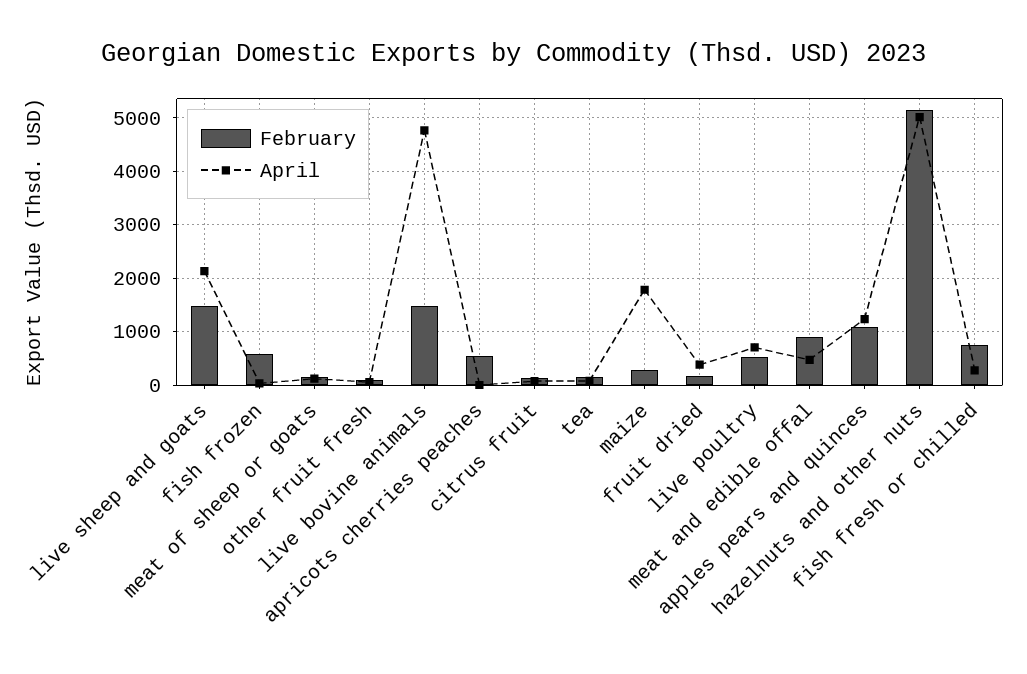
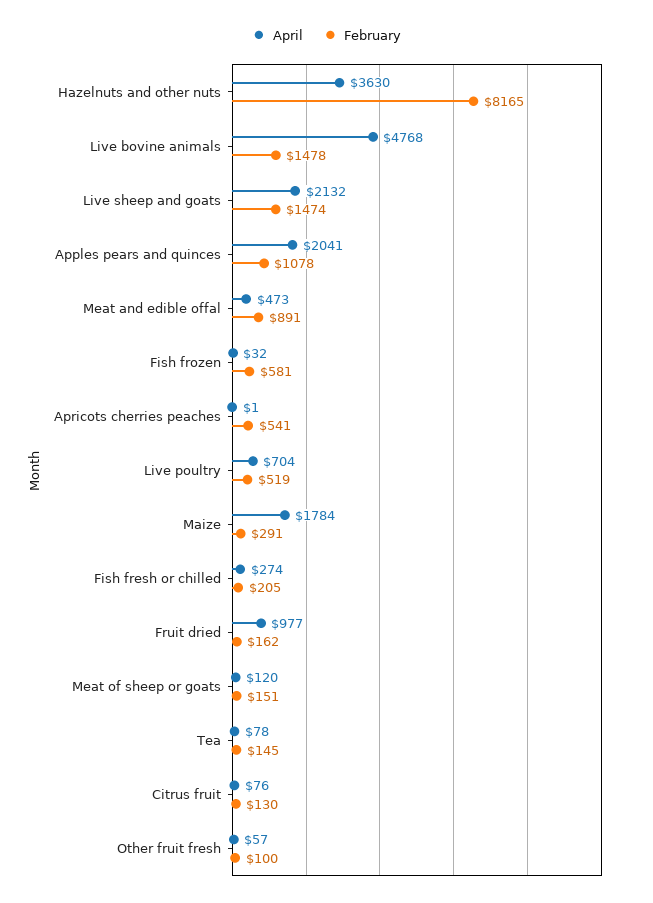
  {
    "February": {
      "live sheep and goats": 1474,
      "fish frozen": 581,
      "meat of sheep or goats": 151,
      "other fruit fresh": 100,
      "live bovine animals": 1478,
      "apricots cherries peaches": 541,
      "citrus fruit": 130,
      "tea": 145,
      "maize": 291,
      "fruit dried": 162,
      "live poultry": 519,
      "meat and edible offal": 891,
      "apples pears and quinces": 1078,
-     "hazelnuts and other nuts": 5200,
+     "hazelnuts and other nuts": 8165,
-     "fish fresh or chilled": 800
+     "fish fresh or chilled": 205
    },
    "April": {
      "live sheep and goats": 2132,
      "fish frozen": 32,
      "meat of sheep or goats": 120,
      "other fruit fresh": 57,
      "live bovine animals": 4768,
      "apricots cherries peaches": 1,
      "citrus fruit": 76,
      "tea": 78,
      "maize": 1784,
-     "fruit dried": 400,
+     "fruit dried": 977,
      "live poultry": 704,
      "meat and edible offal": 473,
-     "apples pears and quinces": 1200,
+     "apples pears and quinces": 2041,
-     "hazelnuts and other nuts": 5000,
+     "hazelnuts and other nuts": 3630,
      "fish fresh or chilled": 274
    }
  }

